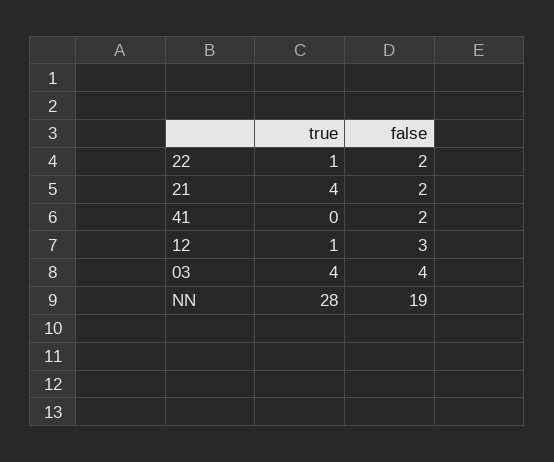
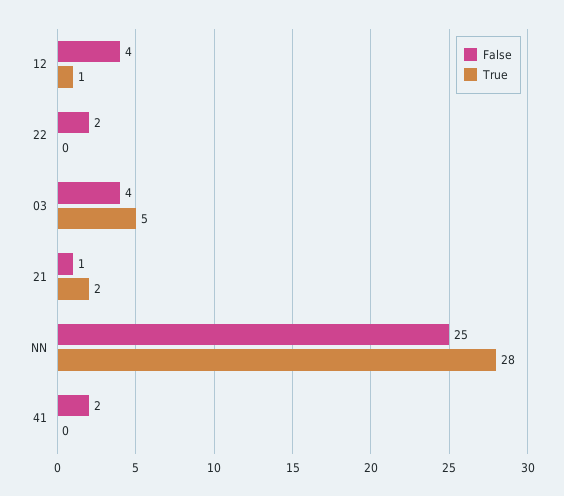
  {
    "true": {
-     "22": 1,
+     "22": 0,
-     "21": 4,
+     "21": 2,
      "41": 0,
      "12": 1,
-     "03": 4,
+     "03": 5,
      "NN": 28
    },
    "false": {
      "22": 2,
-     "21": 2,
+     "21": 1,
      "41": 2,
-     "12": 3,
+     "12": 4,
      "03": 4,
-     "NN": 19
+     "NN": 25
    }
  }

